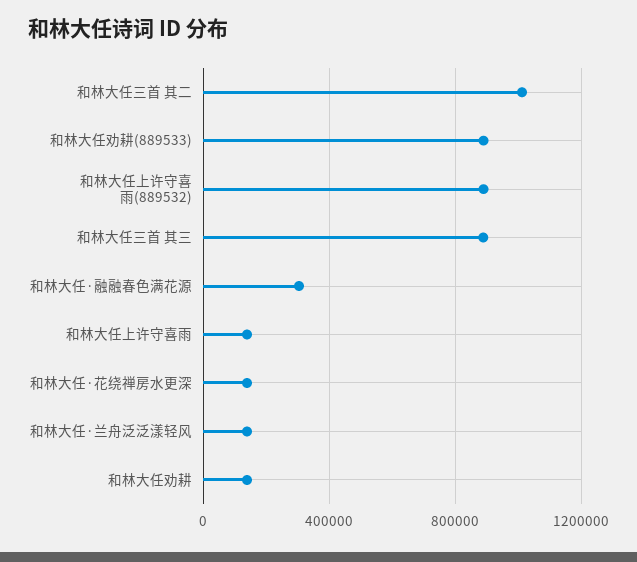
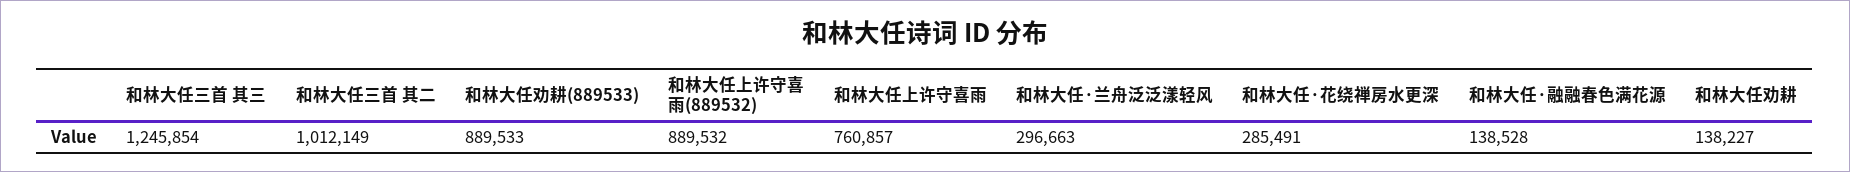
  {
    "和林大任三首 其二": 1012149,
    "和林大任劝耕(889533)": 889533,
    "和林大任上许守喜雨(889532)": 889532,
-   "和林大任三首 其三": 900000,
+   "和林大任三首 其三": 1245854,
-   "和林大任·融融春色满花源": 300000,
+   "和林大任·融融春色满花源": 138528,
-   "和林大任上许守喜雨": 150000,
+   "和林大任上许守喜雨": 760857,
-   "和林大任·花绕禅房水更深": 150000,
+   "和林大任·花绕禅房水更深": 285491,
-   "和林大任·兰舟泛泛漾轻风": 150000,
+   "和林大任·兰舟泛泛漾轻风": 296663,
    "和林大任劝耕": 138227
  }

